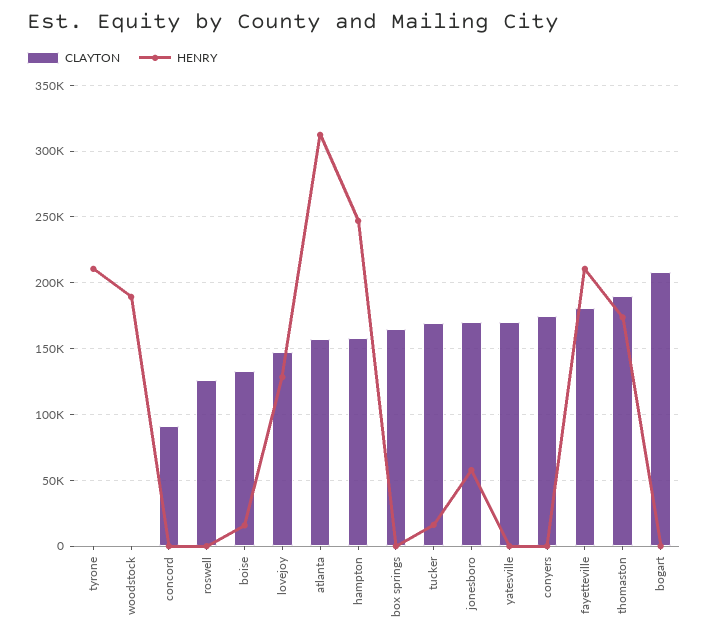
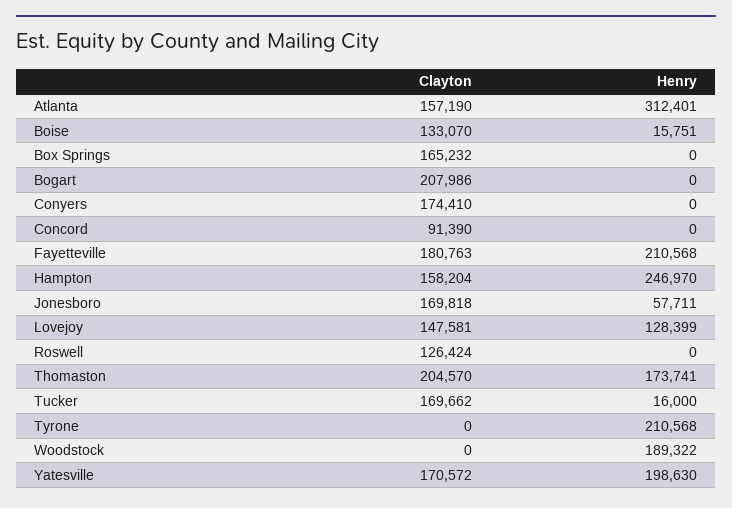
  {
    "CLAYTON": {
      "tyrone": 0,
      "woodstock": 0,
      "concord": 91390,
      "roswell": 126424,
      "boise": 133070,
      "lovejoy": 147581,
      "atlanta": 157190,
      "hampton": 158204,
      "box springs": 165232,
      "tucker": 169662,
      "jonesboro": 169818,
      "yatesville": 170572,
      "conyers": 174410,
      "fayetteville": 180763,
-     "thomaston": 190000,
+     "thomaston": 204570,
      "bogart": 207986
    },
    "HENRY": {
      "tyrone": 210568,
      "woodstock": 189322,
      "concord": 0,
      "roswell": 0,
      "boise": 15751,
      "lovejoy": 128399,
      "atlanta": 312401,
      "hampton": 246970,
      "box springs": 0,
      "tucker": 16000,
      "jonesboro": 57711,
-     "yatesville": 0,
+     "yatesville": 198630,
      "conyers": 0,
      "fayetteville": 210568,
      "thomaston": 173741,
      "bogart": 0
    }
  }

